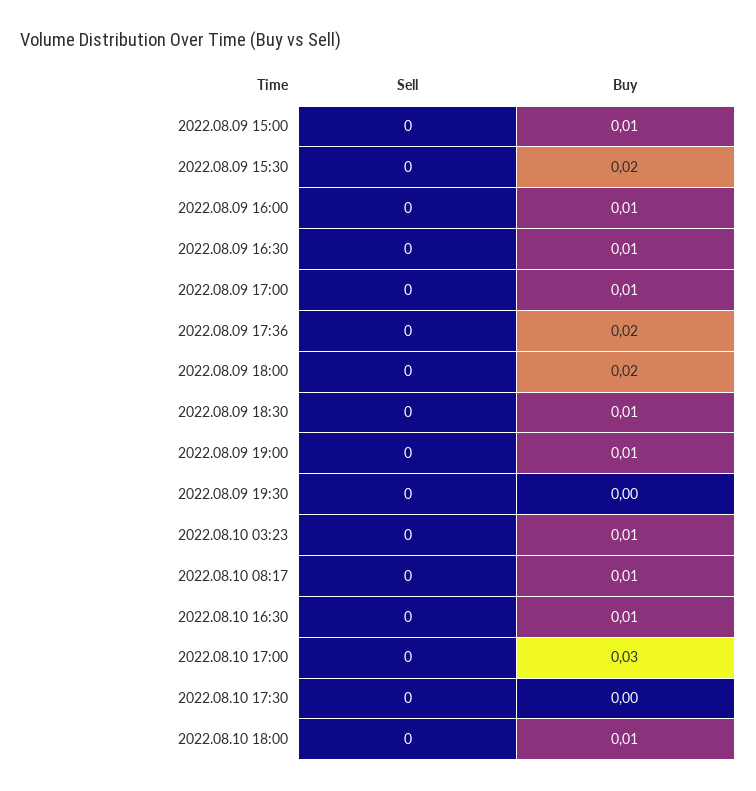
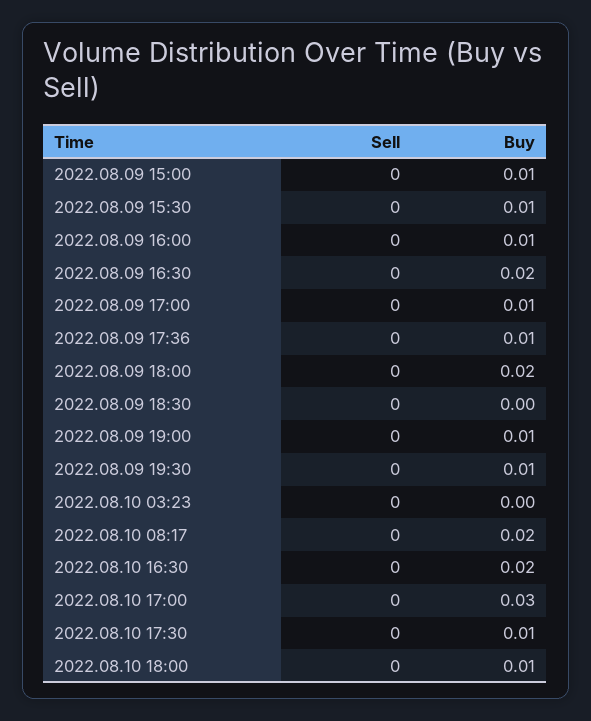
  {
    "Sell": {
      "2022.08.09 15:00": 0,
      "2022.08.09 15:30": 0,
      "2022.08.09 16:00": 0,
      "2022.08.09 16:30": 0,
      "2022.08.09 17:00": 0,
      "2022.08.09 17:36": 0,
      "2022.08.09 18:00": 0,
      "2022.08.09 18:30": 0,
      "2022.08.09 19:00": 0,
      "2022.08.09 19:30": 0,
      "2022.08.10 03:23": 0,
      "2022.08.10 08:17": 0,
      "2022.08.10 16:30": 0,
      "2022.08.10 17:00": 0,
      "2022.08.10 17:30": 0,
      "2022.08.10 18:00": 0
    },
    "Buy": {
      "2022.08.09 15:00": 0.01,
-     "2022.08.09 15:30": 0.02,
+     "2022.08.09 15:30": 0.01,
      "2022.08.09 16:00": 0.01,
-     "2022.08.09 16:30": 0.01,
+     "2022.08.09 16:30": 0.02,
      "2022.08.09 17:00": 0.01,
-     "2022.08.09 17:36": 0.02,
+     "2022.08.09 17:36": 0.01,
      "2022.08.09 18:00": 0.02,
-     "2022.08.09 18:30": 0.01,
+     "2022.08.09 18:30": 0,
      "2022.08.09 19:00": 0.01,
-     "2022.08.09 19:30": 0,
+     "2022.08.09 19:30": 0.01,
-     "2022.08.10 03:23": 0.01,
+     "2022.08.10 03:23": 0,
-     "2022.08.10 08:17": 0.01,
+     "2022.08.10 08:17": 0.02,
-     "2022.08.10 16:30": 0.01,
+     "2022.08.10 16:30": 0.02,
      "2022.08.10 17:00": 0.03,
-     "2022.08.10 17:30": 0,
+     "2022.08.10 17:30": 0.01,
      "2022.08.10 18:00": 0.01
    }
  }

